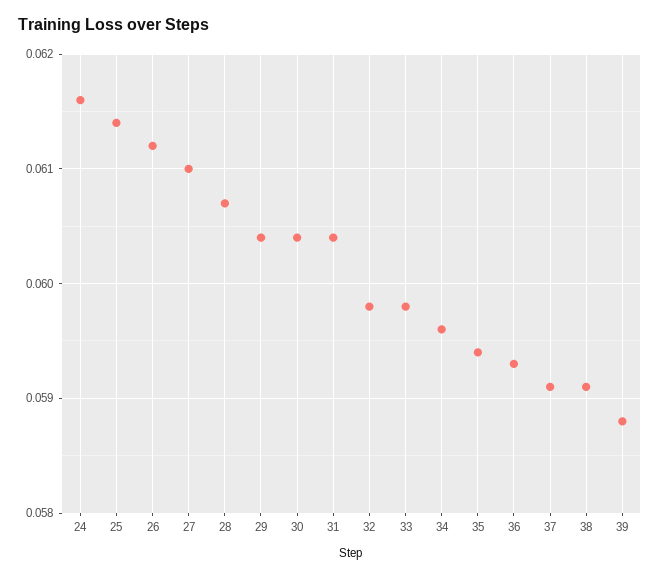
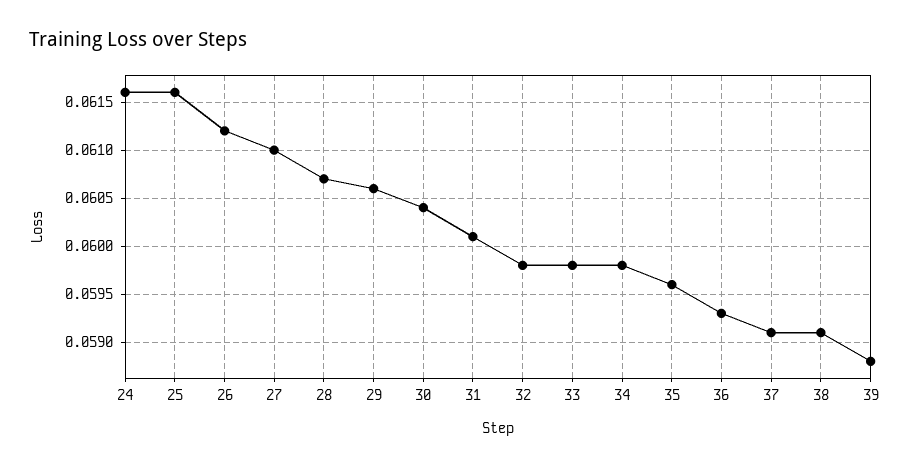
  {
    "24": 0.0616,
-   "25": 0.0614,
+   "25": 0.0616,
    "26": 0.0612,
    "27": 0.061,
    "28": 0.0607,
-   "29": 0.0604,
+   "29": 0.0606,
    "30": 0.0604,
-   "31": 0.0604,
+   "31": 0.0601,
    "32": 0.0598,
    "33": 0.0598,
-   "34": 0.0596,
+   "34": 0.0598,
-   "35": 0.0594,
+   "35": 0.0596,
    "36": 0.0593,
    "37": 0.0591,
    "38": 0.0591,
    "39": 0.0588
  }

